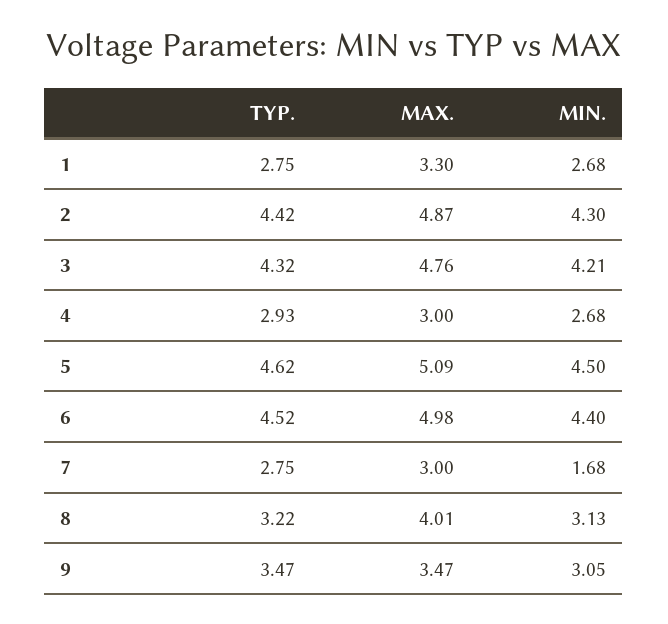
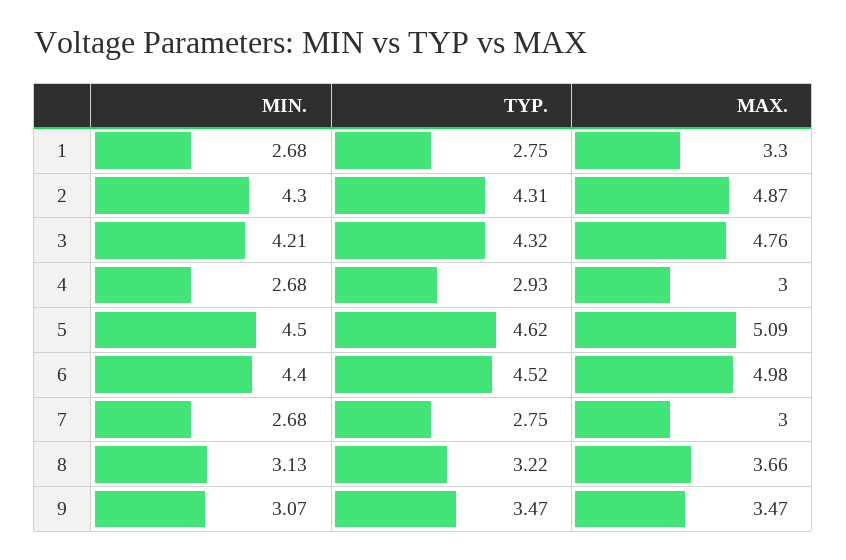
  {
    "TYP.": {
      "1": 2.75,
-     "2": 4.42,
+     "2": 4.31,
      "3": 4.32,
      "4": 2.93,
      "5": 4.62,
      "6": 4.52,
      "7": 2.75,
      "8": 3.22,
      "9": 3.47
    },
    "MAX.": {
      "1": 3.3,
      "2": 4.87,
      "3": 4.76,
      "4": 3,
      "5": 5.09,
      "6": 4.98,
      "7": 3,
-     "8": 4.01,
+     "8": 3.66,
      "9": 3.47
    },
    "MIN.": {
      "1": 2.68,
      "2": 4.3,
      "3": 4.21,
      "4": 2.68,
      "5": 4.5,
      "6": 4.4,
-     "7": 1.68,
+     "7": 2.68,
      "8": 3.13,
-     "9": 3.05
+     "9": 3.07
    }
  }

